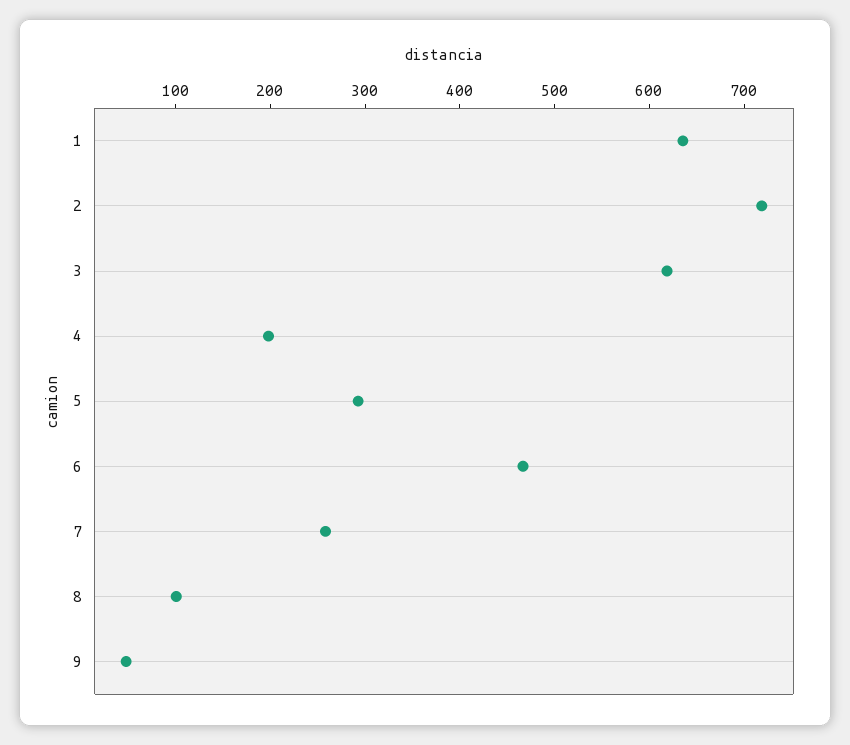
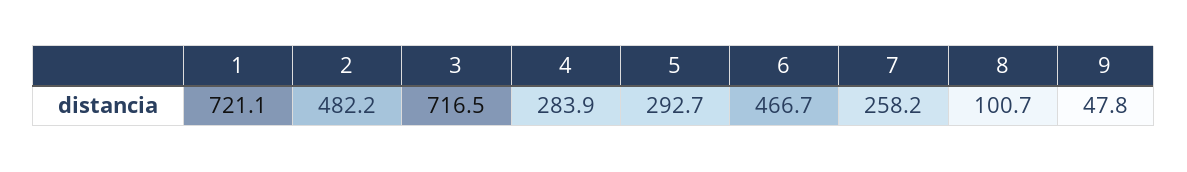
  {
-   "1": 640,
+   "1": 721.1,
-   "2": 720,
+   "2": 482.2,
-   "3": 620,
+   "3": 716.5,
-   "4": 200,
+   "4": 283.9,
    "5": 292.7,
    "6": 466.7,
    "7": 258.2,
    "8": 100.7,
    "9": 47.8
  }

